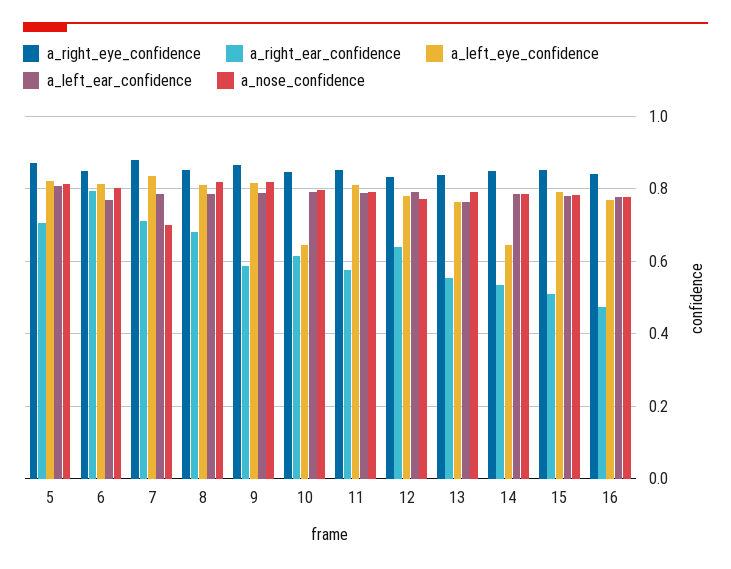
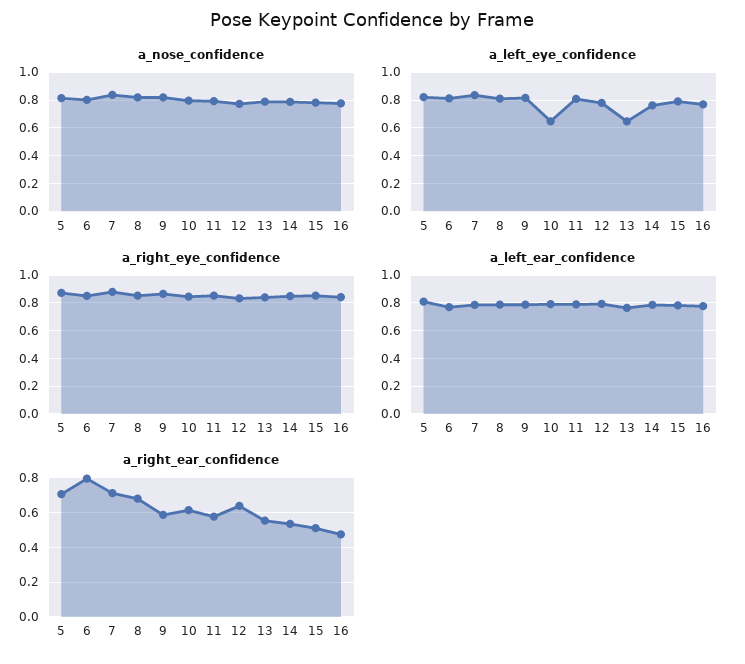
  {
    "a_right_eye_confidence": {
      "5": 0.88,
      "6": 0.84,
      "7": 0.88,
      "8": 0.86,
      "9": 0.86,
      "10": 0.84,
      "11": 0.86,
      "12": 0.84,
      "13": 0.84,
      "14": 0.84,
      "15": 0.86,
      "16": 0.84
    },
    "a_right_ear_confidence": {
      "5": 0.7,
      "6": 0.8,
      "7": 0.72,
      "8": 0.68,
      "9": 0.58,
      "10": 0.62,
      "11": 0.58,
      "12": 0.64,
      "13": 0.56,
      "14": 0.54,
      "15": 0.52,
      "16": 0.48
    },
    "a_left_eye_confidence": {
      "5": 0.82,
      "6": 0.82,
      "7": 0.84,
      "8": 0.82,
      "9": 0.82,
      "10": 0.64,
      "11": 0.8,
      "12": 0.78,
-     "13": 0.76,
+     "13": 0.65,
-     "14": 0.64,
+     "14": 0.75,
      "15": 0.8,
      "16": 0.76
    },
    "a_left_ear_confidence": {
      "5": 0.8,
      "6": 0.76,
      "7": 0.78,
      "8": 0.78,
      "9": 0.78,
      "10": 0.8,
      "11": 0.78,
      "12": 0.8,
      "13": 0.76,
      "14": 0.78,
      "15": 0.78,
      "16": 0.78
    },
    "a_nose_confidence": {
      "5": 0.82,
      "6": 0.8,
-     "7": 0.7,
+     "7": 0.85,
      "8": 0.82,
      "9": 0.82,
      "10": 0.8,
      "11": 0.8,
      "12": 0.78,
      "13": 0.78,
      "14": 0.78,
      "15": 0.78,
      "16": 0.78
    }
  }

